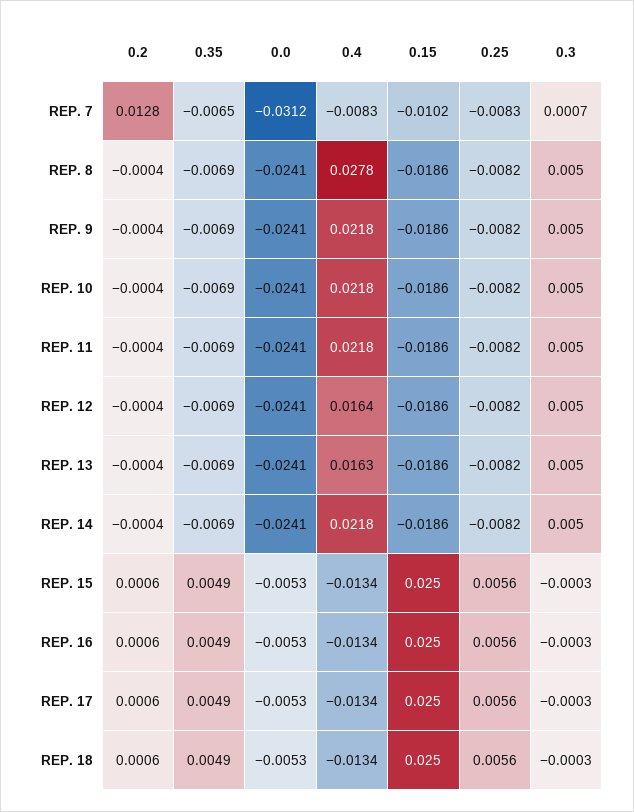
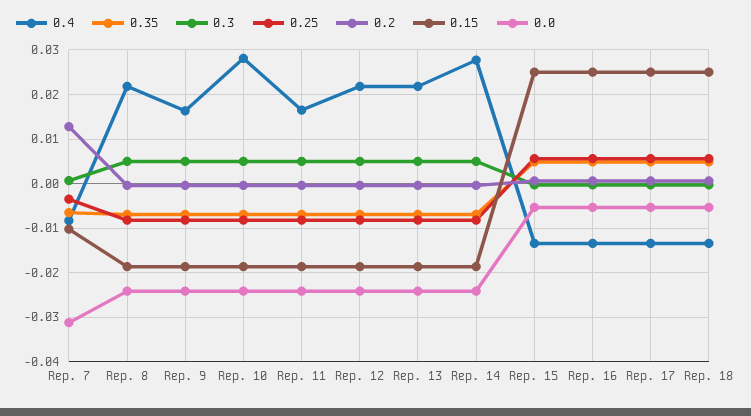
  {
    "0.2": {
      "REP. 7": 0.0128,
      "REP. 8": -0.0004,
      "REP. 9": -0.0004,
      "REP. 10": -0.0004,
      "REP. 11": -0.0004,
      "REP. 12": -0.0004,
      "REP. 13": -0.0004,
      "REP. 14": -0.0004,
      "REP. 15": 0.0006,
      "REP. 16": 0.0006,
      "REP. 17": 0.0006,
      "REP. 18": 0.0006
    },
    "0.35": {
      "REP. 7": -0.0065,
      "REP. 8": -0.0069,
      "REP. 9": -0.0069,
      "REP. 10": -0.0069,
      "REP. 11": -0.0069,
      "REP. 12": -0.0069,
      "REP. 13": -0.0069,
      "REP. 14": -0.0069,
      "REP. 15": 0.0049,
      "REP. 16": 0.0049,
      "REP. 17": 0.0049,
      "REP. 18": 0.0049
    },
    "0.0": {
      "REP. 7": -0.0312,
      "REP. 8": -0.0241,
      "REP. 9": -0.0241,
      "REP. 10": -0.0241,
      "REP. 11": -0.0241,
      "REP. 12": -0.0241,
      "REP. 13": -0.0241,
      "REP. 14": -0.0241,
      "REP. 15": -0.0053,
      "REP. 16": -0.0053,
      "REP. 17": -0.0053,
      "REP. 18": -0.0053
    },
    "0.4": {
      "REP. 7": -0.0083,
-     "REP. 8": 0.0278,
+     "REP. 8": 0.022,
-     "REP. 9": 0.0218,
+     "REP. 9": 0.016,
-     "REP. 10": 0.0218,
+     "REP. 10": 0.028,
-     "REP. 11": 0.0218,
+     "REP. 11": 0.016,
-     "REP. 12": 0.0164,
+     "REP. 12": 0.022,
-     "REP. 13": 0.0163,
+     "REP. 13": 0.022,
-     "REP. 14": 0.0218,
+     "REP. 14": 0.028,
      "REP. 15": -0.0134,
      "REP. 16": -0.0134,
      "REP. 17": -0.0134,
      "REP. 18": -0.0134
    },
    "0.15": {
      "REP. 7": -0.0102,
      "REP. 8": -0.0186,
      "REP. 9": -0.0186,
      "REP. 10": -0.0186,
      "REP. 11": -0.0186,
      "REP. 12": -0.0186,
      "REP. 13": -0.0186,
      "REP. 14": -0.0186,
      "REP. 15": 0.025,
      "REP. 16": 0.025,
      "REP. 17": 0.025,
      "REP. 18": 0.025
    },
    "0.25": {
-     "REP. 7": -0.0083,
+     "REP. 7": -0.004,
      "REP. 8": -0.0082,
      "REP. 9": -0.0082,
      "REP. 10": -0.0082,
      "REP. 11": -0.0082,
      "REP. 12": -0.0082,
      "REP. 13": -0.0082,
      "REP. 14": -0.0082,
      "REP. 15": 0.0056,
      "REP. 16": 0.0056,
      "REP. 17": 0.0056,
      "REP. 18": 0.0056
    },
    "0.3": {
      "REP. 7": 0.0007,
      "REP. 8": 0.005,
      "REP. 9": 0.005,
      "REP. 10": 0.005,
      "REP. 11": 0.005,
      "REP. 12": 0.005,
      "REP. 13": 0.005,
      "REP. 14": 0.005,
      "REP. 15": -0.0003,
      "REP. 16": -0.0003,
      "REP. 17": -0.0003,
      "REP. 18": -0.0003
    }
  }

